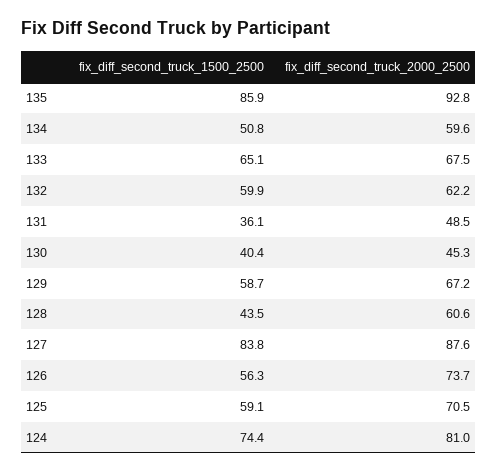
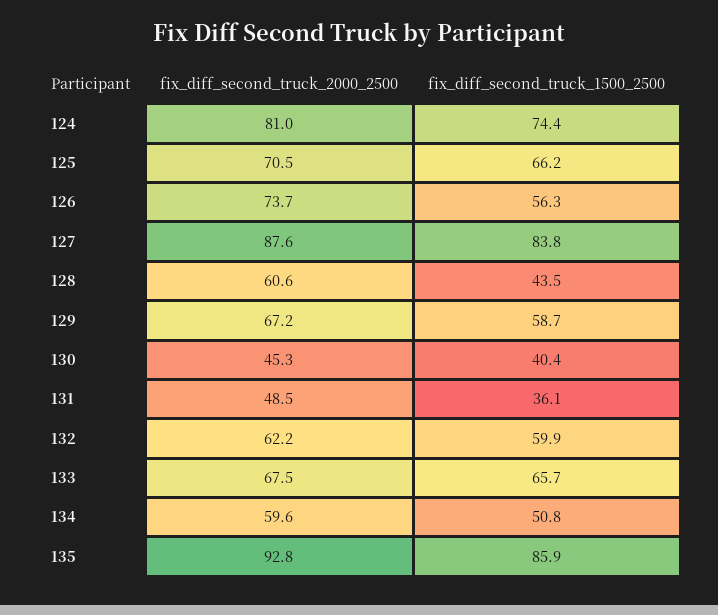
  {
    "fix_diff_second_truck_1500_2500": {
      "135": 85.9,
      "134": 50.8,
-     "133": 65.1,
+     "133": 65.7,
      "132": 59.9,
      "131": 36.1,
      "130": 40.4,
      "129": 58.7,
      "128": 43.5,
      "127": 83.8,
      "126": 56.3,
-     "125": 59.1,
+     "125": 66.2,
      "124": 74.4
    },
    "fix_diff_second_truck_2000_2500": {
      "135": 92.8,
      "134": 59.6,
      "133": 67.5,
      "132": 62.2,
      "131": 48.5,
      "130": 45.3,
      "129": 67.2,
      "128": 60.6,
      "127": 87.6,
      "126": 73.7,
      "125": 70.5,
      "124": 81
    }
  }

